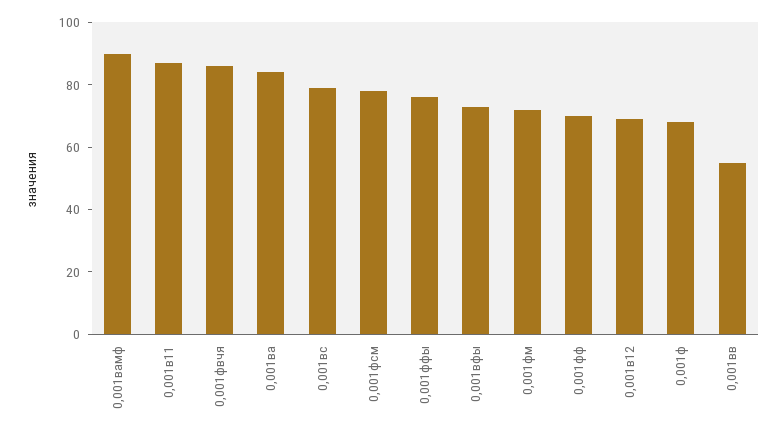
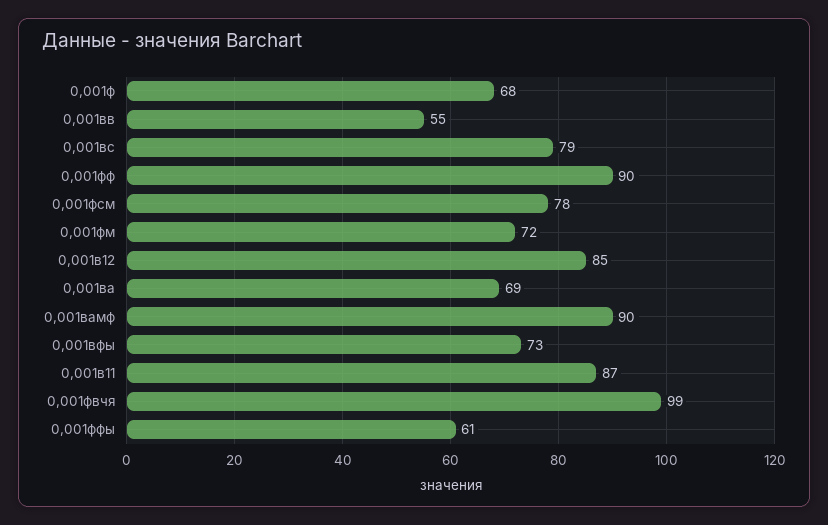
  {
    "0,001вамф": 90,
    "0,001в11": 87,
-   "0,001фвчя": 85,
+   "0,001фвчя": 99,
-   "0,001ва": 85,
+   "0,001ва": 69,
    "0,001вс": 79,
    "0,001фсм": 78,
-   "0,001ффы": 75,
+   "0,001ффы": 61,
    "0,001вфы": 73,
    "0,001фм": 72,
-   "0,001фф": 70,
+   "0,001фф": 90,
-   "0,001в12": 70,
+   "0,001в12": 85,
    "0,001ф": 68,
    "0,001вв": 55
  }

